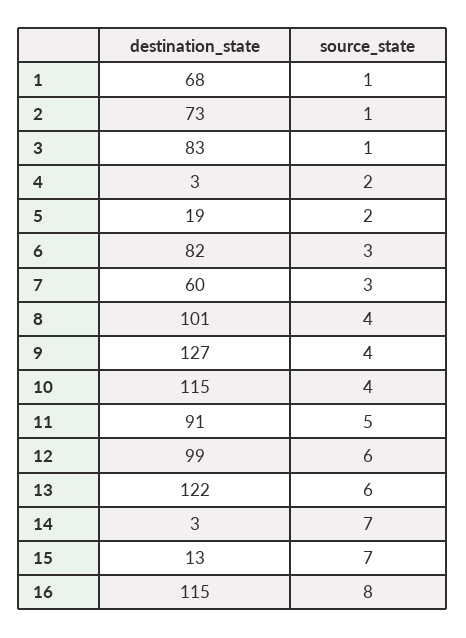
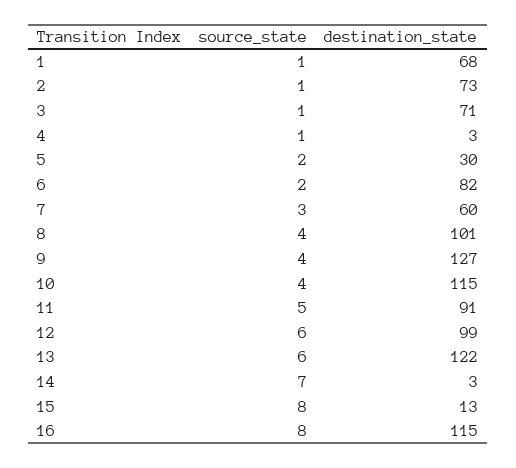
  {
    "destination_state": {
      "1": 68,
      "2": 73,
-     "3": 83,
+     "3": 71,
      "4": 3,
-     "5": 19,
+     "5": 30,
      "6": 82,
      "7": 60,
      "8": 101,
      "9": 127,
      "10": 115,
      "11": 91,
      "12": 99,
      "13": 122,
      "14": 3,
      "15": 13,
      "16": 115
    },
    "source_state": {
      "1": 1,
      "2": 1,
      "3": 1,
-     "4": 2,
+     "4": 1,
      "5": 2,
-     "6": 3,
+     "6": 2,
      "7": 3,
      "8": 4,
      "9": 4,
      "10": 4,
      "11": 5,
      "12": 6,
      "13": 6,
      "14": 7,
-     "15": 7,
+     "15": 8,
      "16": 8
    }
  }

